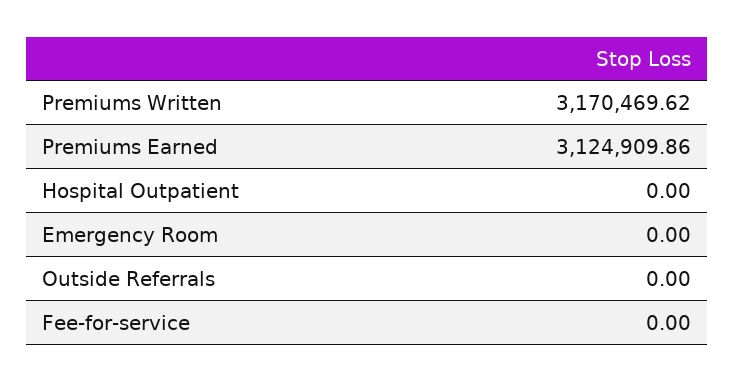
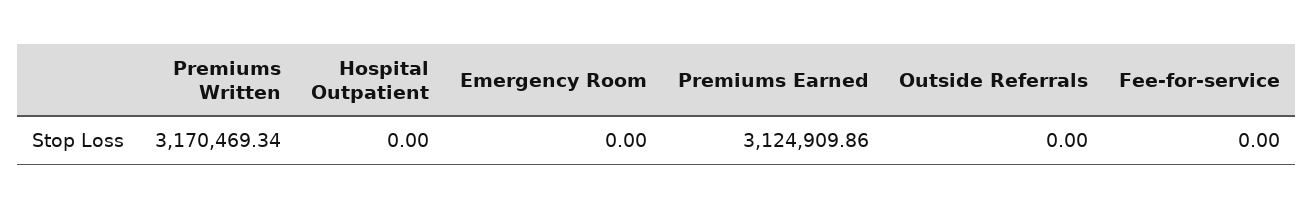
  {
-   "Premiums Written": 3170469.62,
+   "Premiums Written": 3170469.34,
    "Premiums Earned": 3124909.86,
    "Hospital Outpatient": 0,
    "Emergency Room": 0,
    "Outside Referrals": 0,
    "Fee-for-service": 0
  }

